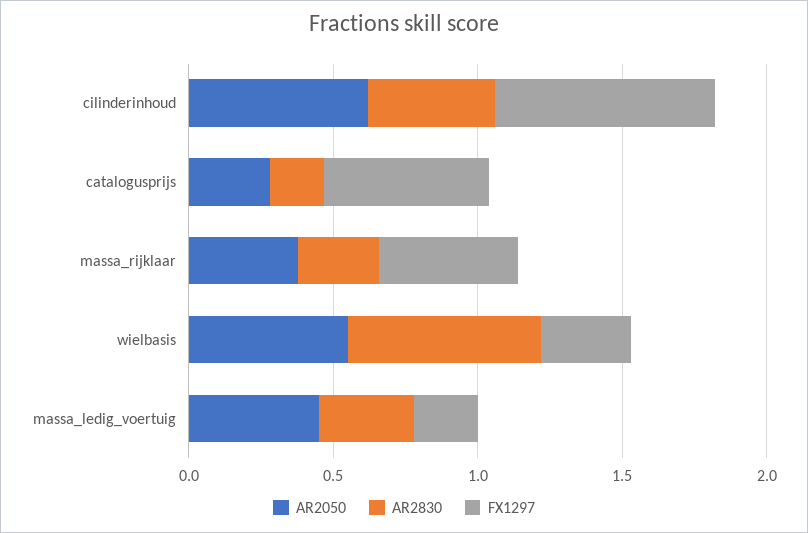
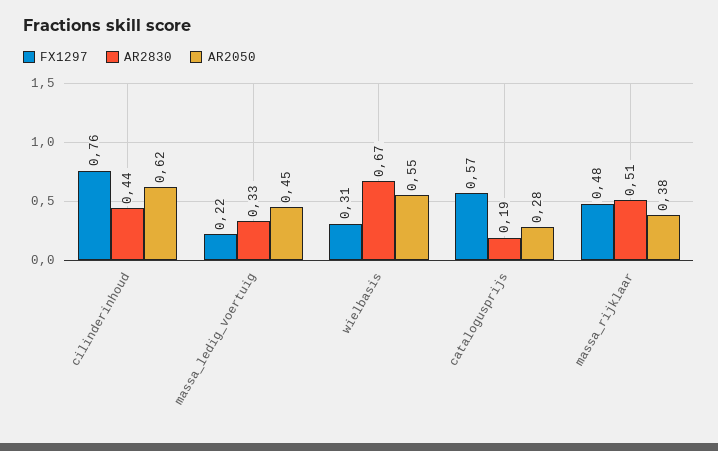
  {
    "AR2050": {
      "cilinderinhoud": 0.62,
      "catalogusprijs": 0.28,
      "massa_rijklaar": 0.38,
      "wielbasis": 0.55,
      "massa_ledig_voertuig": 0.45
    },
    "AR2830": {
      "cilinderinhoud": 0.44,
      "catalogusprijs": 0.19,
-     "massa_rijklaar": 0.3,
+     "massa_rijklaar": 0.51,
      "wielbasis": 0.67,
      "massa_ledig_voertuig": 0.33
    },
    "FX1297": {
      "cilinderinhoud": 0.76,
      "catalogusprijs": 0.57,
      "massa_rijklaar": 0.48,
      "wielbasis": 0.31,
      "massa_ledig_voertuig": 0.22
    }
  }

